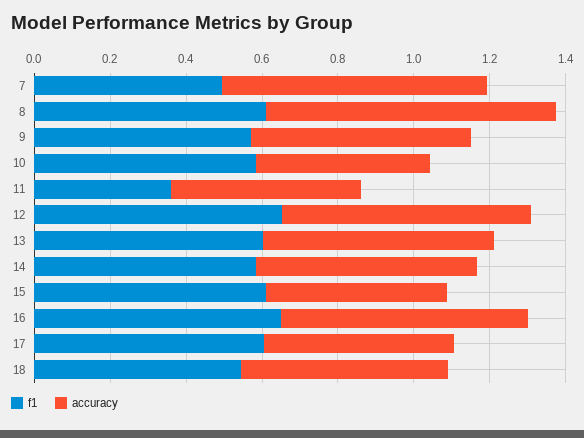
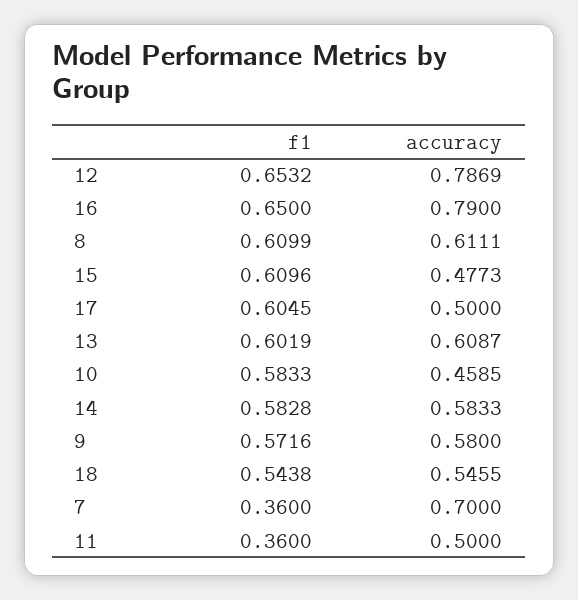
  {
    "f1": {
-     "7": 0.5,
+     "7": 0.36,
      "8": 0.6099,
      "9": 0.5716,
      "10": 0.5833,
      "11": 0.36,
      "12": 0.6532,
      "13": 0.6019,
      "14": 0.5828,
      "15": 0.6096,
      "16": 0.65,
      "17": 0.6045,
      "18": 0.5438
    },
    "accuracy": {
      "7": 0.7,
-     "8": 0.75,
+     "8": 0.6111,
      "9": 0.58,
      "10": 0.4585,
      "11": 0.5,
-     "12": 0.65,
+     "12": 0.7869,
      "13": 0.6087,
      "14": 0.5833,
      "15": 0.4773,
-     "16": 0.65,
+     "16": 0.79,
      "17": 0.5,
      "18": 0.5455
    }
  }

